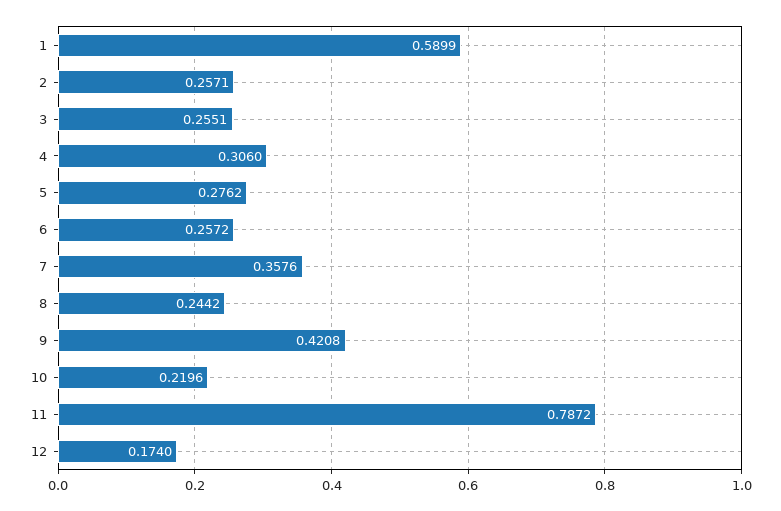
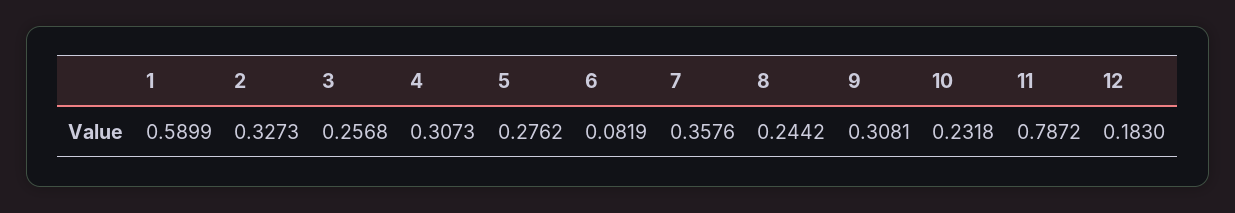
  {
    "1": 0.5899,
-   "2": 0.2571,
+   "2": 0.3273,
-   "3": 0.2551,
+   "3": 0.2568,
-   "4": 0.306,
+   "4": 0.3073,
    "5": 0.2762,
-   "6": 0.2572,
+   "6": 0.0819,
    "7": 0.3576,
    "8": 0.2442,
-   "9": 0.4208,
+   "9": 0.3081,
-   "10": 0.2196,
+   "10": 0.2318,
    "11": 0.7872,
-   "12": 0.174
+   "12": 0.183
  }

